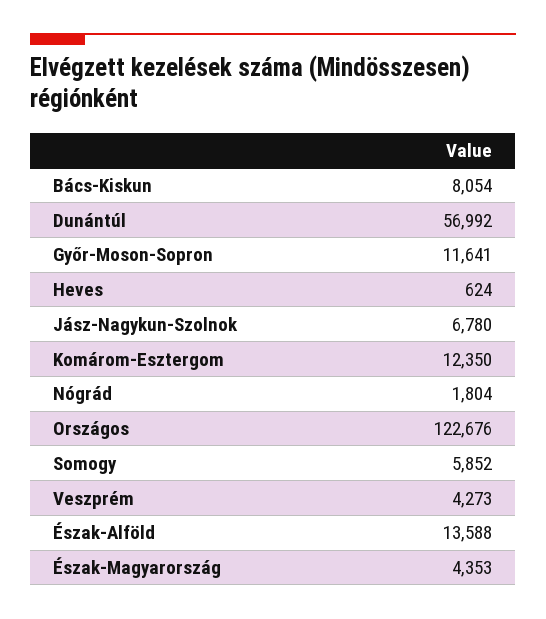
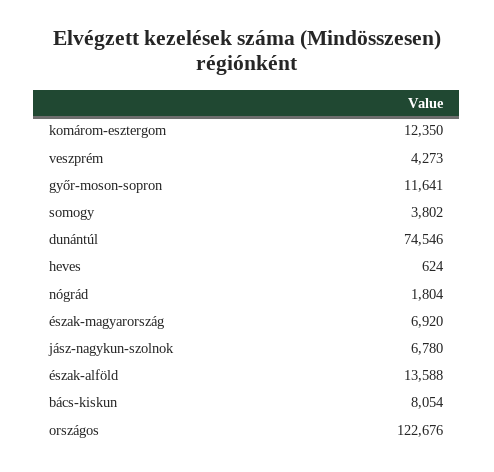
  {
    "Bács-Kiskun": 8054,
-   "Dunántúl": 56992,
+   "Dunántúl": 74546,
    "Győr-Moson-Sopron": 11641,
    "Heves": 624,
    "Jász-Nagykun-Szolnok": 6780,
    "Komárom-Esztergom": 12350,
    "Nógrád": 1804,
    "Országos": 122676,
-   "Somogy": 5852,
+   "Somogy": 3802,
    "Veszprém": 4273,
    "Észak-Alföld": 13588,
-   "Észak-Magyarország": 4353
+   "Észak-Magyarország": 6920
  }

